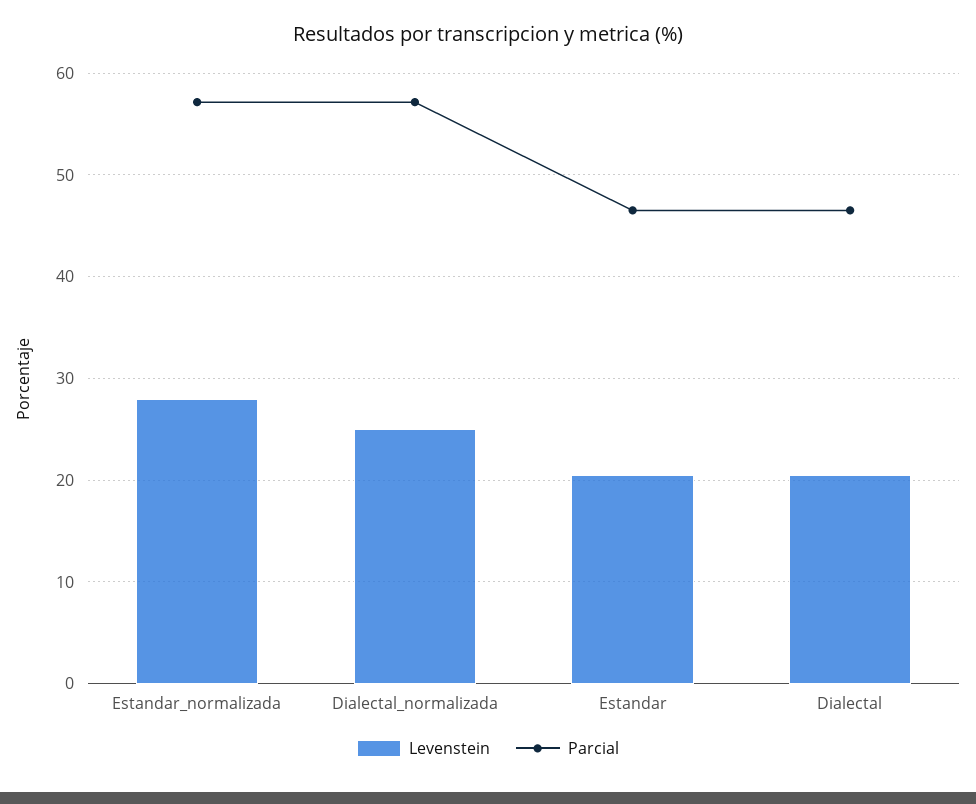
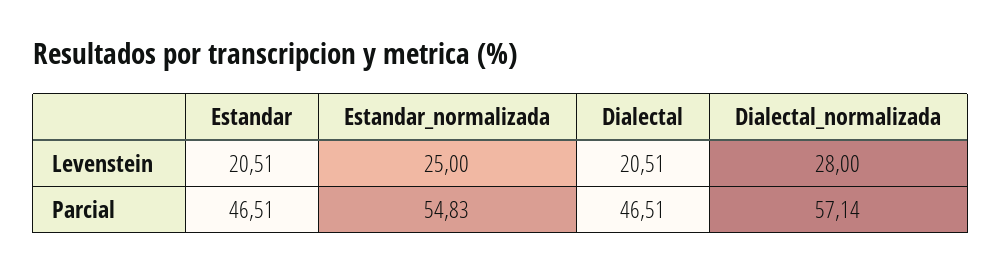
  {
    "Levenstein": {
-     "Estandar_normalizada": 28,
+     "Estandar_normalizada": 25,
-     "Dialectal_normalizada": 25,
+     "Dialectal_normalizada": 28,
      "Estandar": 20.51,
      "Dialectal": 20.51
    },
    "Parcial": {
-     "Estandar_normalizada": 57,
+     "Estandar_normalizada": 54.83,
      "Dialectal_normalizada": 57.14,
      "Estandar": 46.51,
      "Dialectal": 46.51
    }
  }

